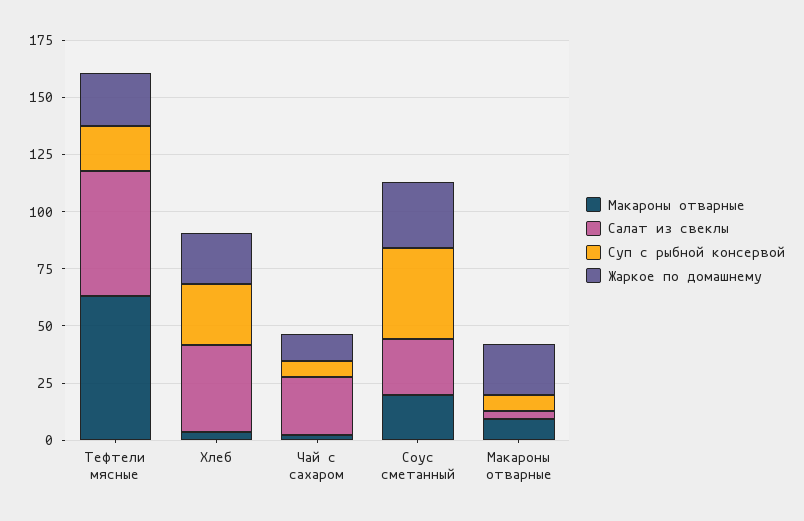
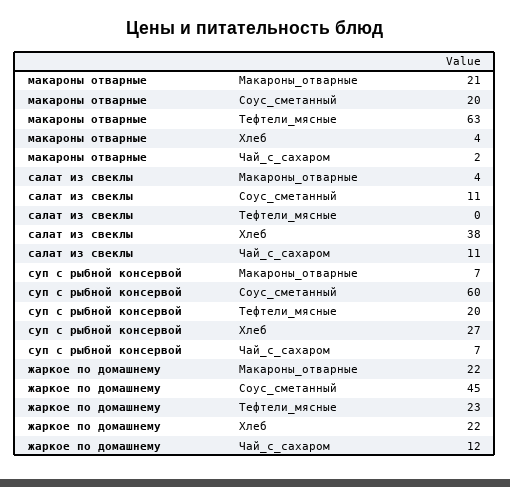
  {
    "Макароны отварные": {
      "Тефтели мясные": 63,
      "Хлеб": 4,
      "Чай с сахаром": 2,
      "Соус сметанный": 20,
-     "Макароны отварные": 10
+     "Макароны отварные": 21
    },
    "Салат из свеклы": {
-     "Тефтели мясные": 55,
+     "Тефтели мясные": 0,
      "Хлеб": 38,
-     "Чай с сахаром": 25,
+     "Чай с сахаром": 11,
-     "Соус сметанный": 25,
+     "Соус сметанный": 11,
      "Макароны отварные": 4
    },
    "Суп с рыбной консервой": {
      "Тефтели мясные": 20,
      "Хлеб": 27,
      "Чай с сахаром": 7,
-     "Соус сметанный": 40,
+     "Соус сметанный": 60,
      "Макароны отварные": 7
    },
    "Жаркое по домашнему": {
      "Тефтели мясные": 23,
      "Хлеб": 22,
      "Чай с сахаром": 12,
-     "Соус сметанный": 30,
+     "Соус сметанный": 45,
      "Макароны отварные": 22
    }
  }

